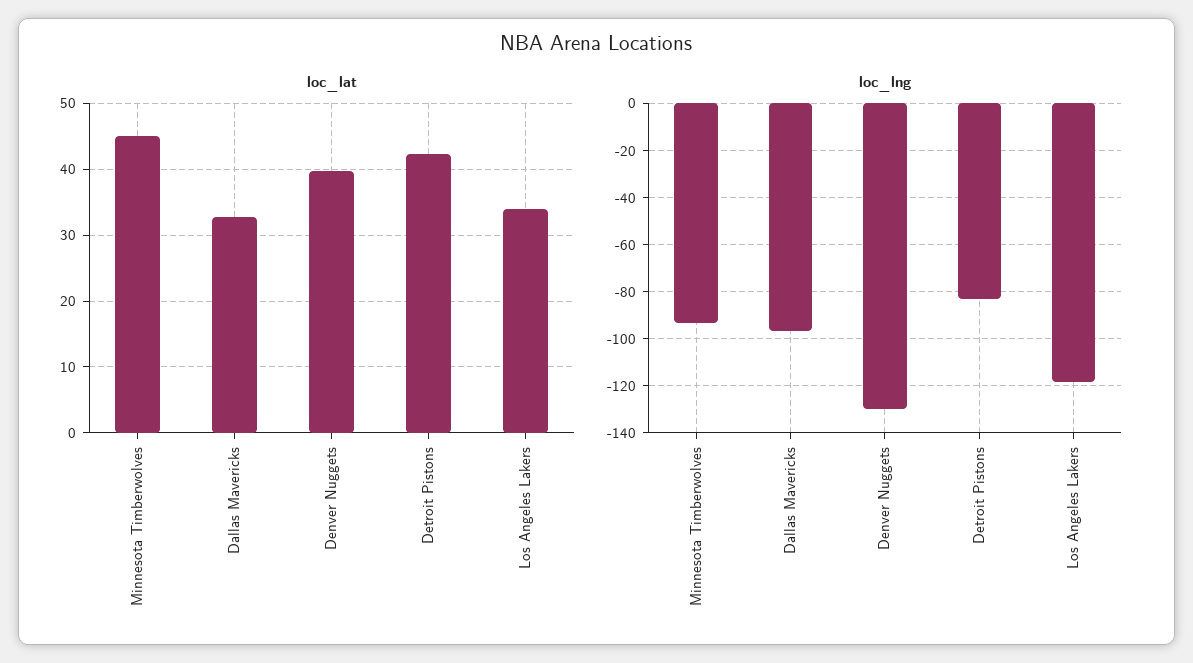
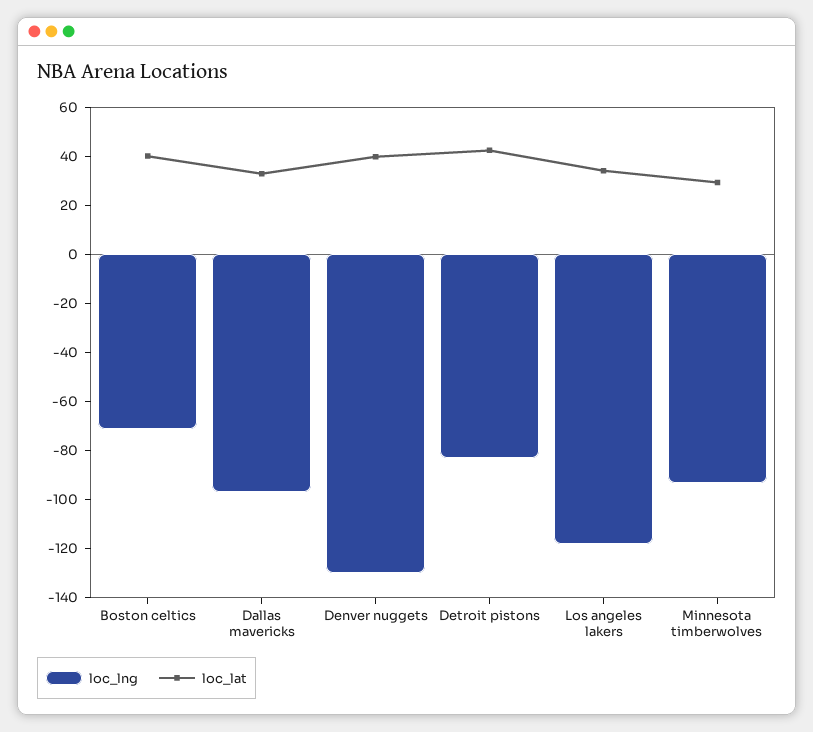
  {
    "loc_lat": {
-     "Minnesota Timberwolves": 45,
+     "Minnesota Timberwolves": 30,
      "Dallas Mavericks": 33,
      "Denver Nuggets": 40,
      "Detroit Pistons": 42,
-     "Los Angeles Lakers": 34
+     "Los Angeles Lakers": 34,
+     "Boston celtics": 40
    },
    "loc_lng": {
      "Minnesota Timberwolves": -95,
      "Dallas Mavericks": -95,
      "Denver Nuggets": -130,
      "Detroit Pistons": -85,
-     "Los Angeles Lakers": -120
+     "Los Angeles Lakers": -120,
+     "Boston celtics": -70
    }
  }

